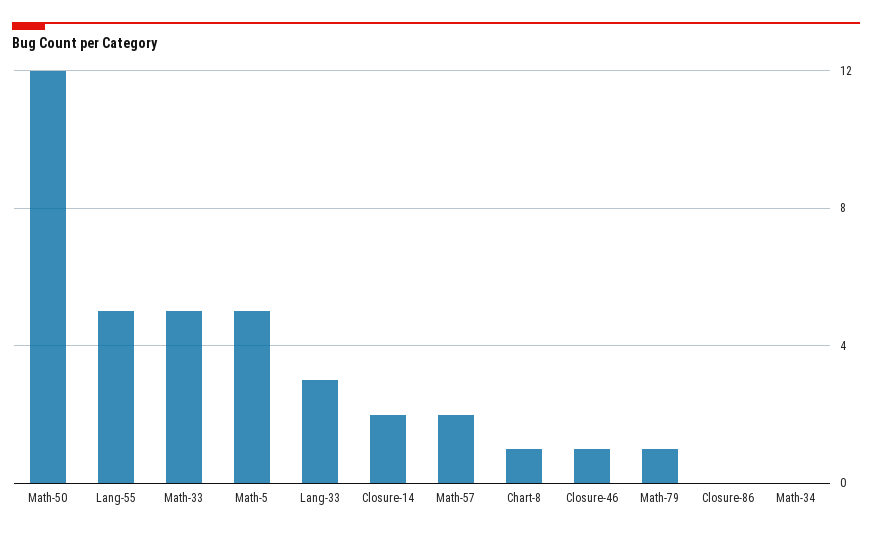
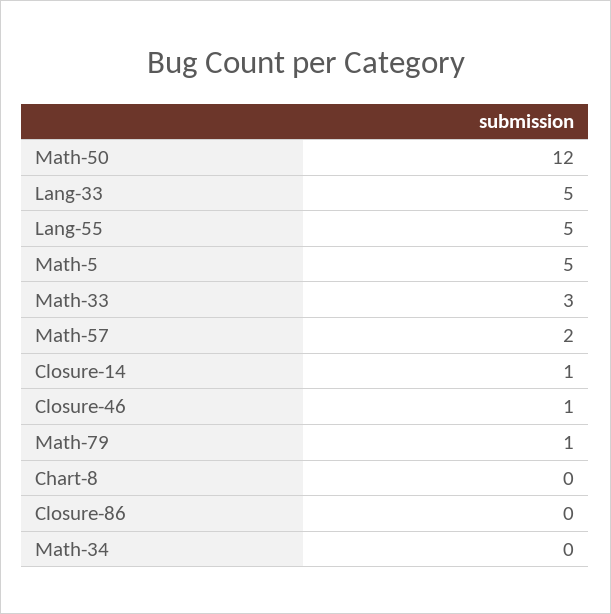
  {
    "Math-50": 12,
    "Lang-55": 5,
-   "Math-33": 5,
+   "Math-33": 3,
    "Math-5": 5,
-   "Lang-33": 3,
+   "Lang-33": 5,
-   "Closure-14": 2,
+   "Closure-14": 1,
    "Math-57": 2,
-   "Chart-8": 1,
+   "Chart-8": 0,
    "Closure-46": 1,
    "Math-79": 1,
    "Closure-86": 0,
    "Math-34": 0
  }

